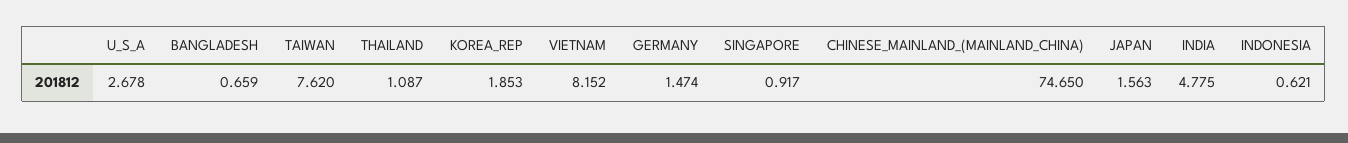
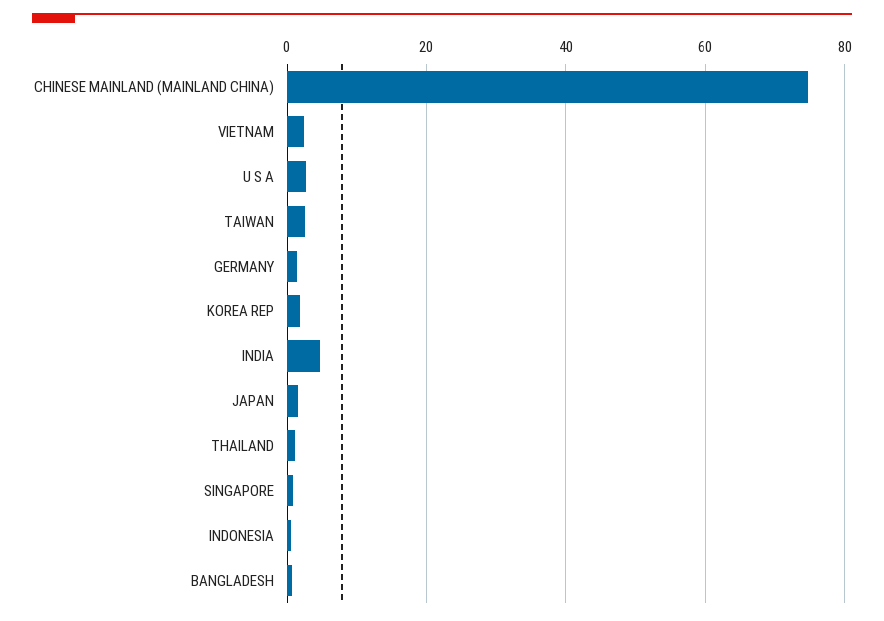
  {
    "U_S_A": 2.678,
    "BANGLADESH": 0.659,
-   "TAIWAN": 7.62,
+   "TAIWAN": 2,
    "THAILAND": 1.087,
    "KOREA_REP": 1.853,
-   "VIETNAM": 8.152,
+   "VIETNAM": 2,
    "GERMANY": 1.474,
    "SINGAPORE": 0.917,
    "CHINESE_MAINLAND_(MAINLAND_CHINA)": 74.65,
    "JAPAN": 1.563,
    "INDIA": 4.775,
    "INDONESIA": 0.621
  }

